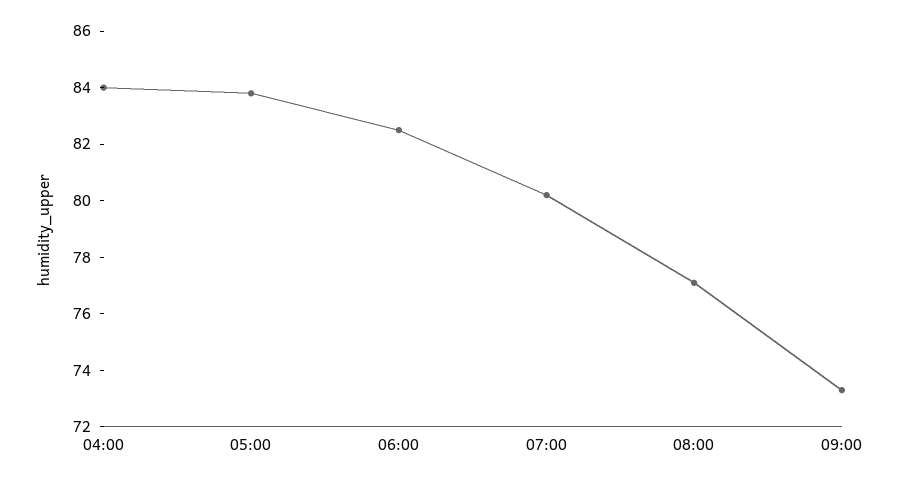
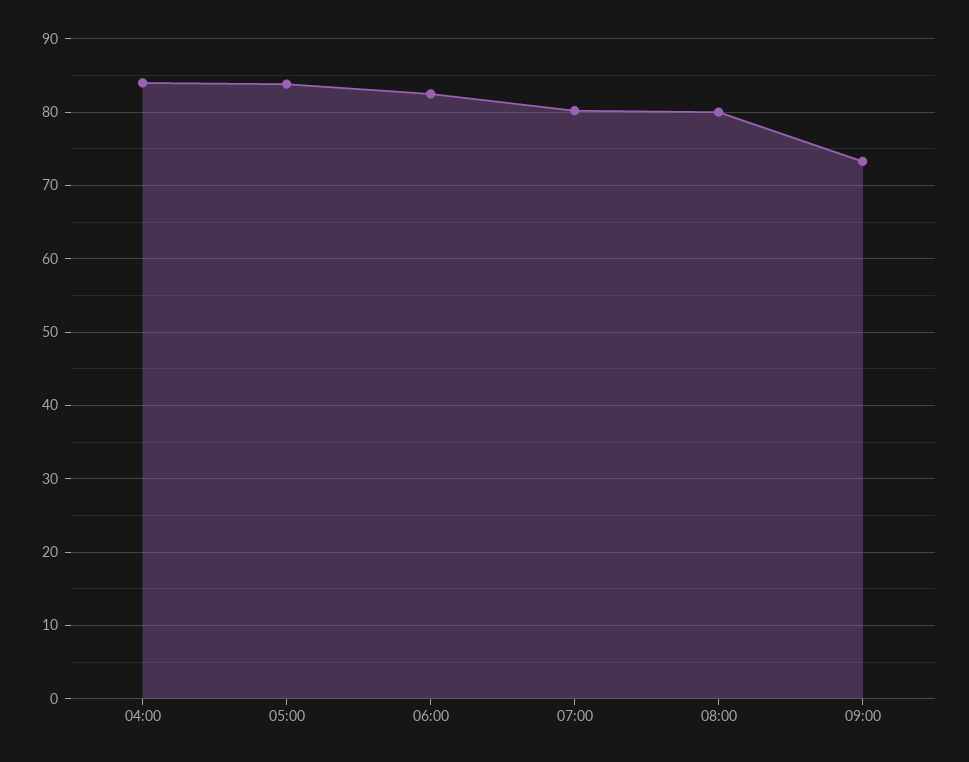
  {
    "04:00": 84,
    "05:00": 84,
    "06:00": 82.5,
    "07:00": 80,
-   "08:00": 77,
+   "08:00": 80,
    "09:00": 73.5
  }

